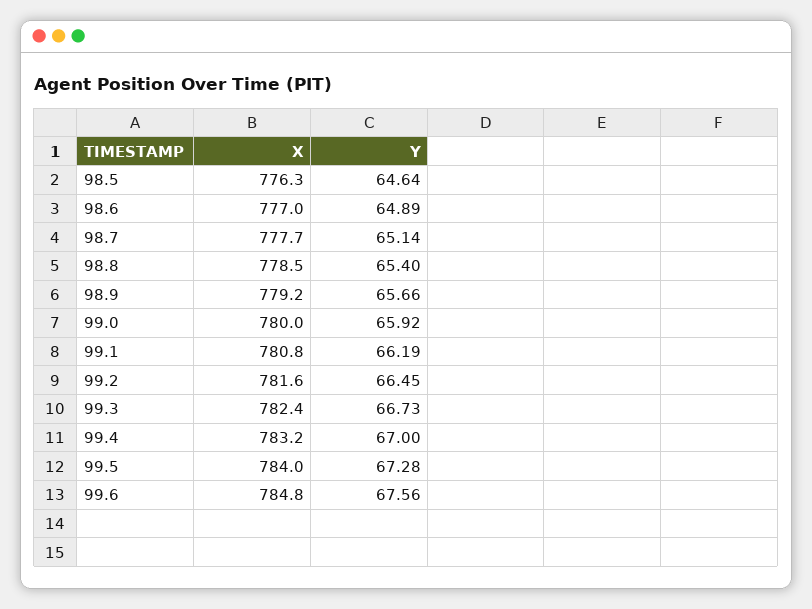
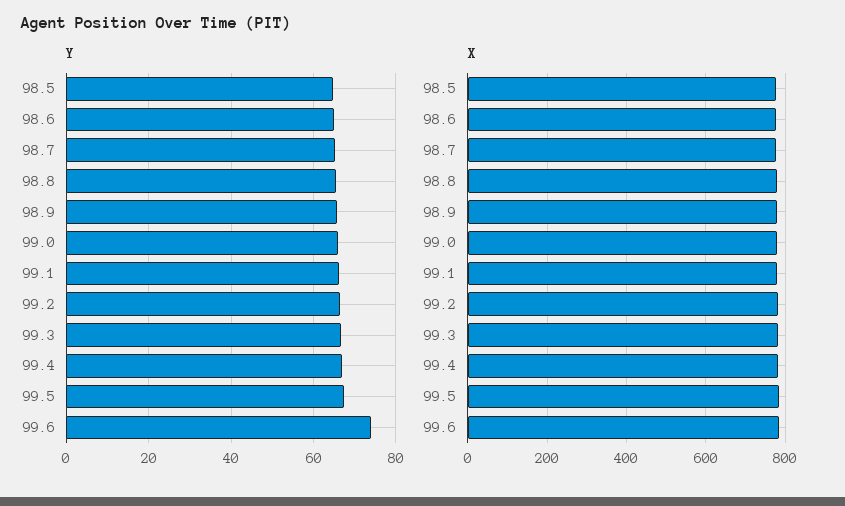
  {
    "X": {
      "98.5": 776.3,
      "98.6": 777,
      "98.7": 777.7,
      "98.8": 778.5,
      "98.9": 779.2,
      "99.0": 780,
      "99.1": 780.8,
      "99.2": 781.6,
      "99.3": 782.4,
      "99.4": 783.2,
      "99.5": 784,
      "99.6": 784.8
    },
    "Y": {
      "98.5": 64.64,
      "98.6": 64.89,
      "98.7": 65.14,
      "98.8": 65.4,
      "98.9": 65.66,
      "99.0": 65.92,
      "99.1": 66.19,
      "99.2": 66.45,
      "99.3": 66.73,
      "99.4": 67,
      "99.5": 67.28,
-     "99.6": 67.56
+     "99.6": 74
    }
  }

